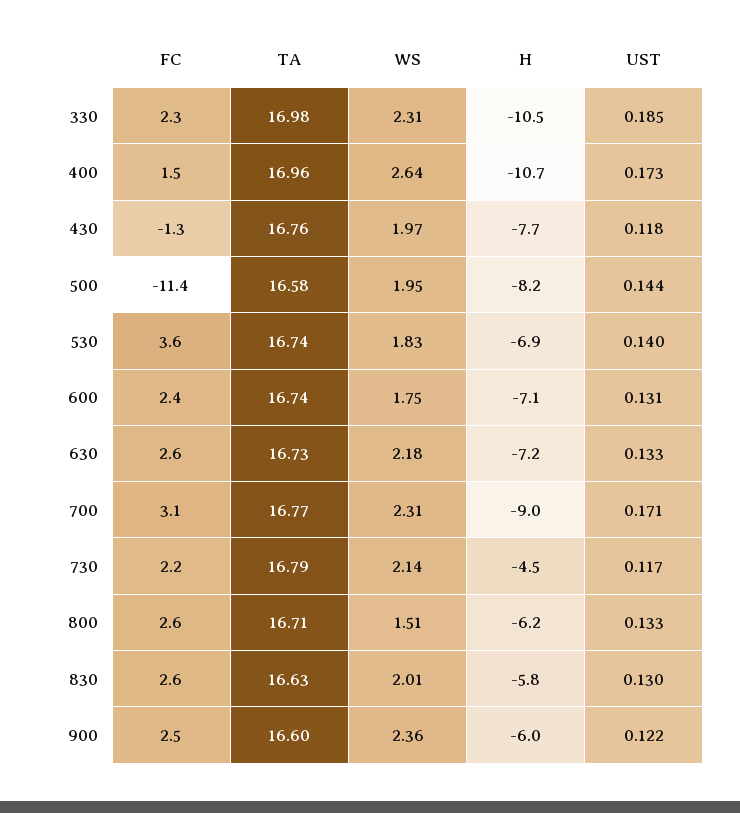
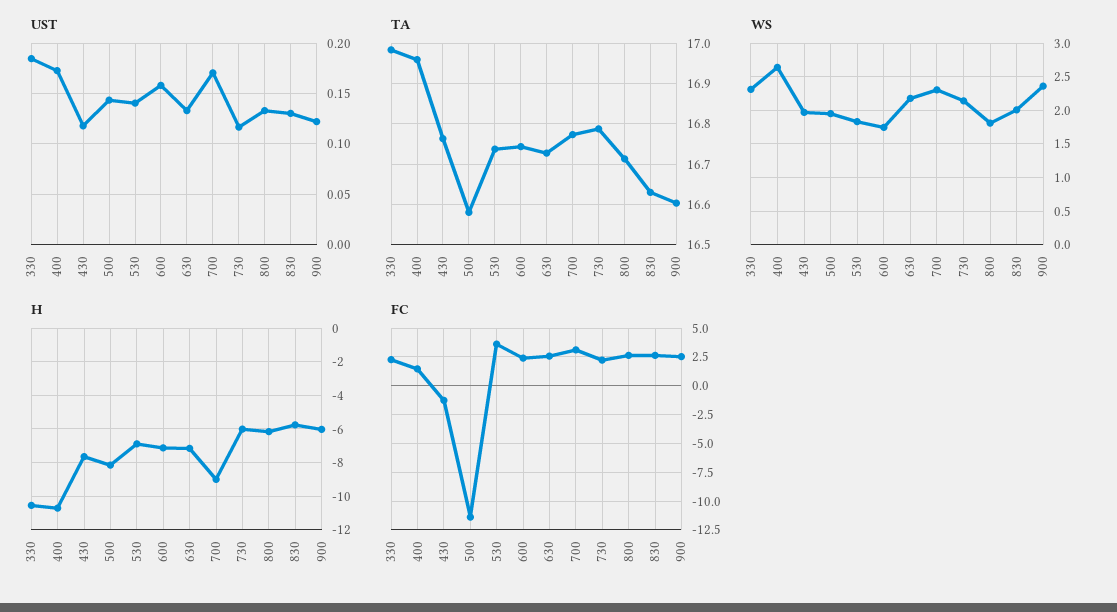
  {
    "FC": {
      "330": 2.3,
      "400": 1.5,
      "430": -1.3,
      "500": -11.4,
      "530": 3.6,
      "600": 2.4,
      "630": 2.6,
      "700": 3.1,
      "730": 2.2,
      "800": 2.6,
      "830": 2.6,
      "900": 2.5
    },
    "TA": {
      "330": 16.98,
      "400": 16.96,
      "430": 16.76,
      "500": 16.58,
      "530": 16.74,
      "600": 16.74,
      "630": 16.73,
      "700": 16.77,
      "730": 16.79,
      "800": 16.71,
      "830": 16.63,
      "900": 16.6
    },
    "WS": {
      "330": 2.31,
      "400": 2.64,
      "430": 1.97,
      "500": 1.95,
      "530": 1.83,
      "600": 1.75,
      "630": 2.18,
      "700": 2.31,
      "730": 2.14,
-     "800": 1.51,
+     "800": 1.8,
      "830": 2.01,
      "900": 2.36
    },
    "H": {
      "330": -10.5,
      "400": -10.7,
      "430": -7.7,
      "500": -8.2,
      "530": -6.9,
      "600": -7.1,
      "630": -7.2,
      "700": -9,
-     "730": -4.5,
+     "730": -6,
      "800": -6.2,
      "830": -5.8,
      "900": -6
    },
    "UST": {
      "330": 0.185,
      "400": 0.173,
      "430": 0.118,
      "500": 0.144,
      "530": 0.14,
-     "600": 0.131,
+     "600": 0.16,
      "630": 0.133,
      "700": 0.171,
      "730": 0.117,
      "800": 0.133,
      "830": 0.13,
      "900": 0.122
    }
  }

